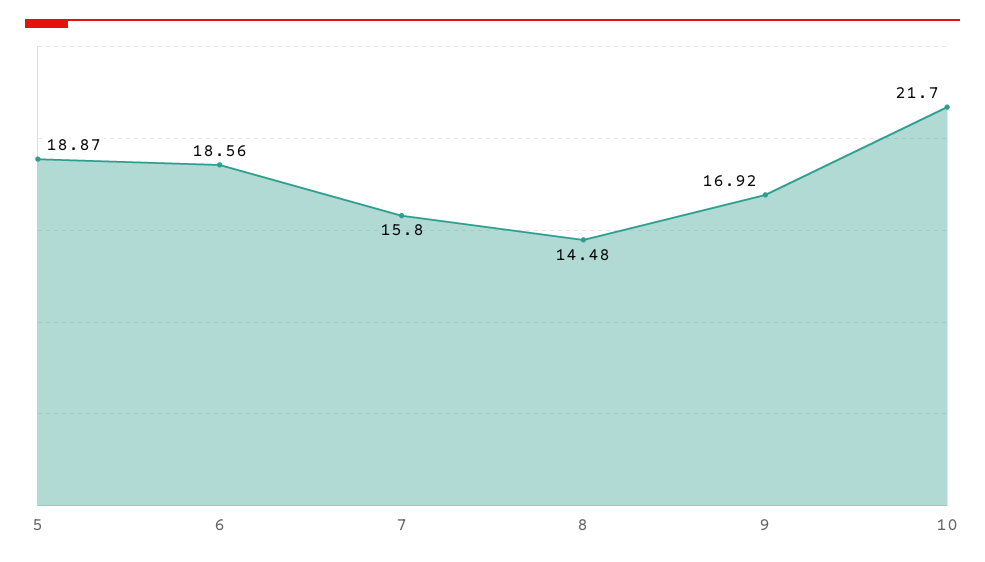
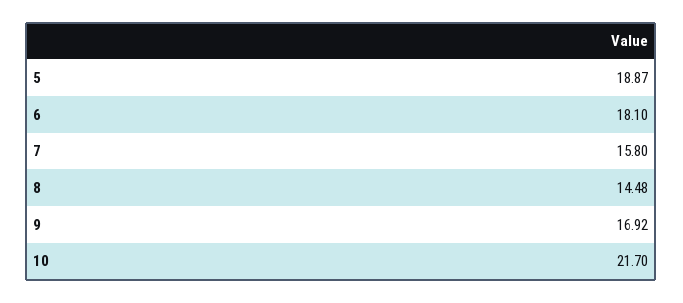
  {
    "5": 18.87,
-   "6": 18.56,
+   "6": 18.1,
    "7": 15.8,
    "8": 14.48,
    "9": 16.92,
    "10": 21.7
  }

